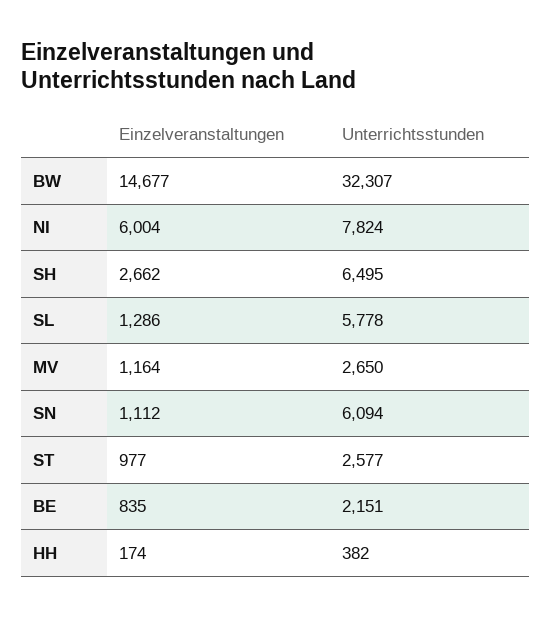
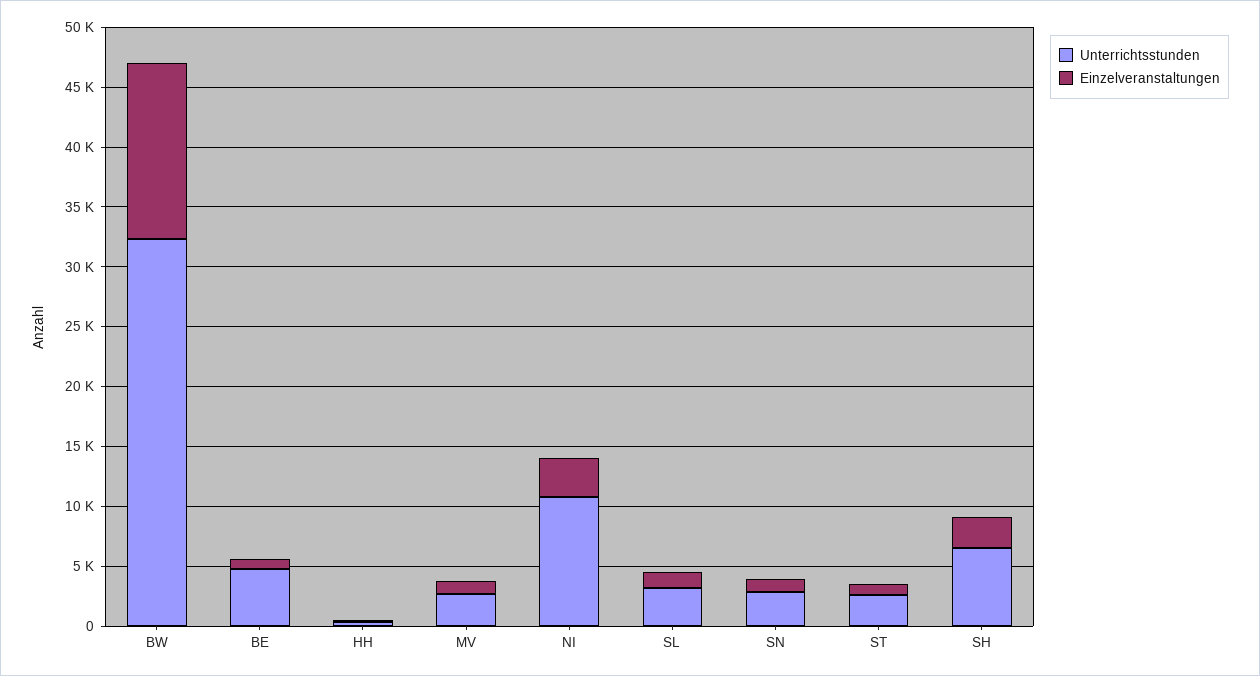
  {
    "Einzelveranstaltungen": {
      "BW": 14677,
-     "NI": 6004,
+     "NI": 3000,
      "SH": 2662,
      "SL": 1286,
      "MV": 1164,
      "SN": 1112,
      "ST": 977,
      "BE": 835,
      "HH": 174
    },
    "Unterrichtsstunden": {
      "BW": 32307,
-     "NI": 7824,
+     "NI": 11000,
      "SH": 6495,
-     "SL": 5778,
+     "SL": 3000,
      "MV": 2650,
-     "SN": 6094,
+     "SN": 3000,
      "ST": 2577,
-     "BE": 2151,
+     "BE": 5000,
      "HH": 382
    }
  }

